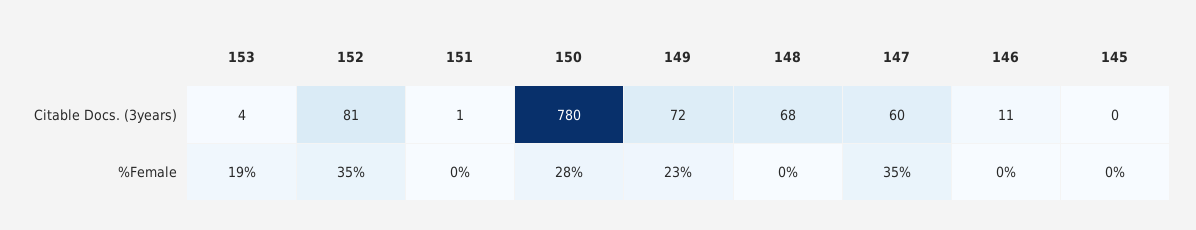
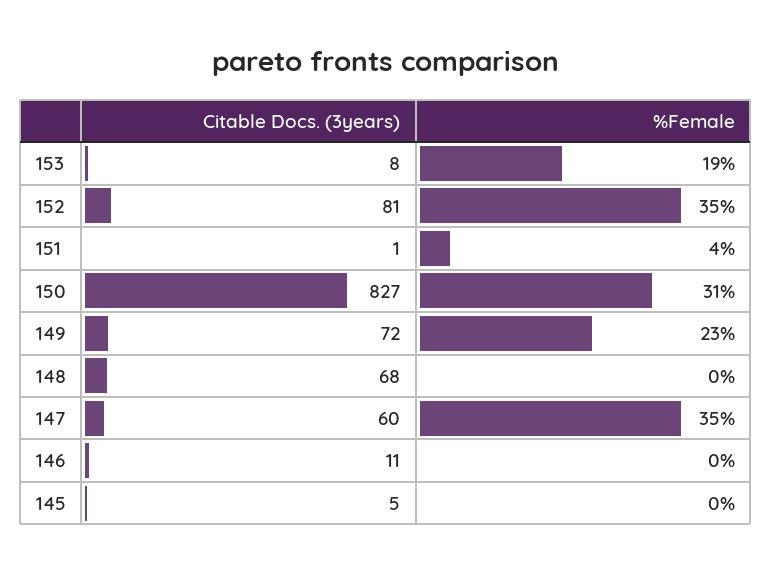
  {
    "153": {
-     "Citable Docs. (3years)": 4,
+     "Citable Docs. (3years)": 8,
      "%Female": 19
    },
    "152": {
      "Citable Docs. (3years)": 81,
      "%Female": 35
    },
    "151": {
      "Citable Docs. (3years)": 1,
-     "%Female": 0
+     "%Female": 4
    },
    "150": {
-     "Citable Docs. (3years)": 780,
+     "Citable Docs. (3years)": 827,
-     "%Female": 28
+     "%Female": 31
    },
    "149": {
      "Citable Docs. (3years)": 72,
      "%Female": 23
    },
    "148": {
      "Citable Docs. (3years)": 68,
      "%Female": 0
    },
    "147": {
      "Citable Docs. (3years)": 60,
      "%Female": 35
    },
    "146": {
      "Citable Docs. (3years)": 11,
      "%Female": 0
    },
    "145": {
-     "Citable Docs. (3years)": 0,
+     "Citable Docs. (3years)": 5,
      "%Female": 0
    }
  }

